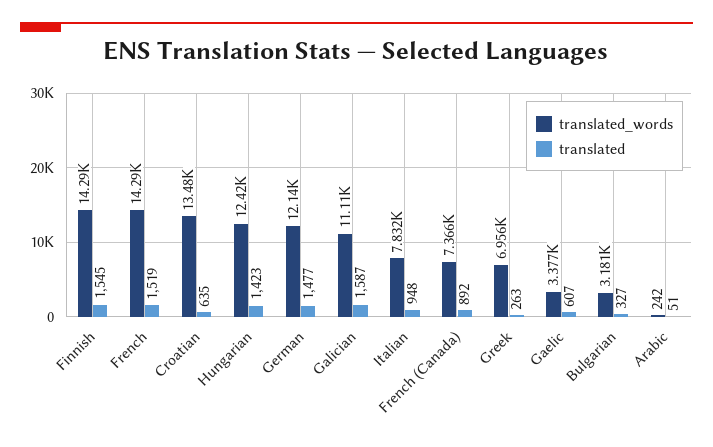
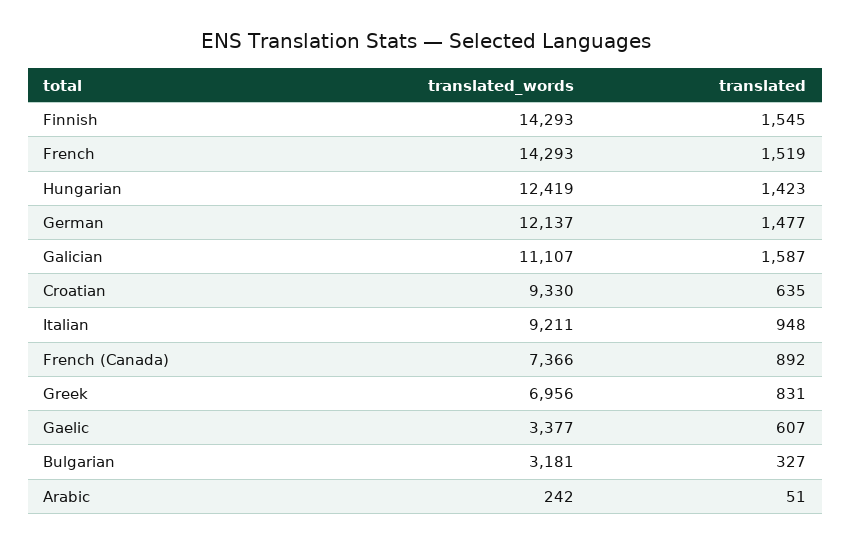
  {
    "translated_words": {
      "Finnish": 14293,
      "French": 14293,
-     "Croatian": 13480,
+     "Croatian": 9330,
      "Hungarian": 12419,
      "German": 12137,
      "Galician": 11107,
-     "Italian": 7832,
+     "Italian": 9211,
      "French (Canada)": 7366,
      "Greek": 6956,
      "Gaelic": 3377,
      "Bulgarian": 3181,
      "Arabic": 242
    },
    "translated": {
      "Finnish": 1545,
      "French": 1519,
      "Croatian": 635,
      "Hungarian": 1423,
      "German": 1477,
      "Galician": 1587,
      "Italian": 948,
      "French (Canada)": 892,
-     "Greek": 263,
+     "Greek": 831,
      "Gaelic": 607,
      "Bulgarian": 327,
      "Arabic": 51
    }
  }

